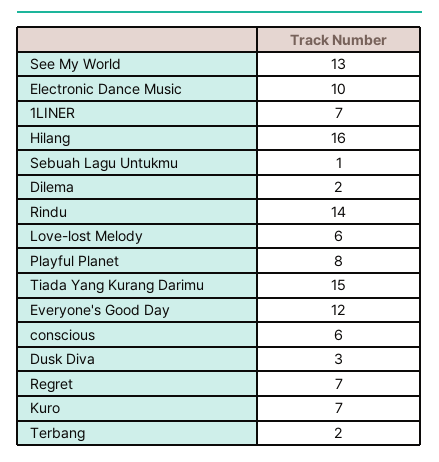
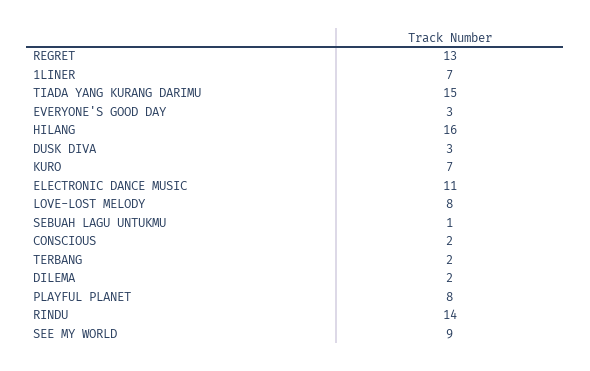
  {
-   "See My World": 13,
+   "See My World": 9,
-   "Electronic Dance Music": 10,
+   "Electronic Dance Music": 11,
    "1LINER": 7,
    "Hilang": 16,
    "Sebuah Lagu Untukmu": 1,
    "Dilema": 2,
    "Rindu": 14,
-   "Love-lost Melody": 6,
+   "Love-lost Melody": 8,
    "Playful Planet": 8,
    "Tiada Yang Kurang Darimu": 15,
-   "Everyone's Good Day": 12,
+   "Everyone's Good Day": 3,
-   "conscious": 6,
+   "conscious": 2,
    "Dusk Diva": 3,
-   "Regret": 7,
+   "Regret": 13,
    "Kuro": 7,
    "Terbang": 2
  }

